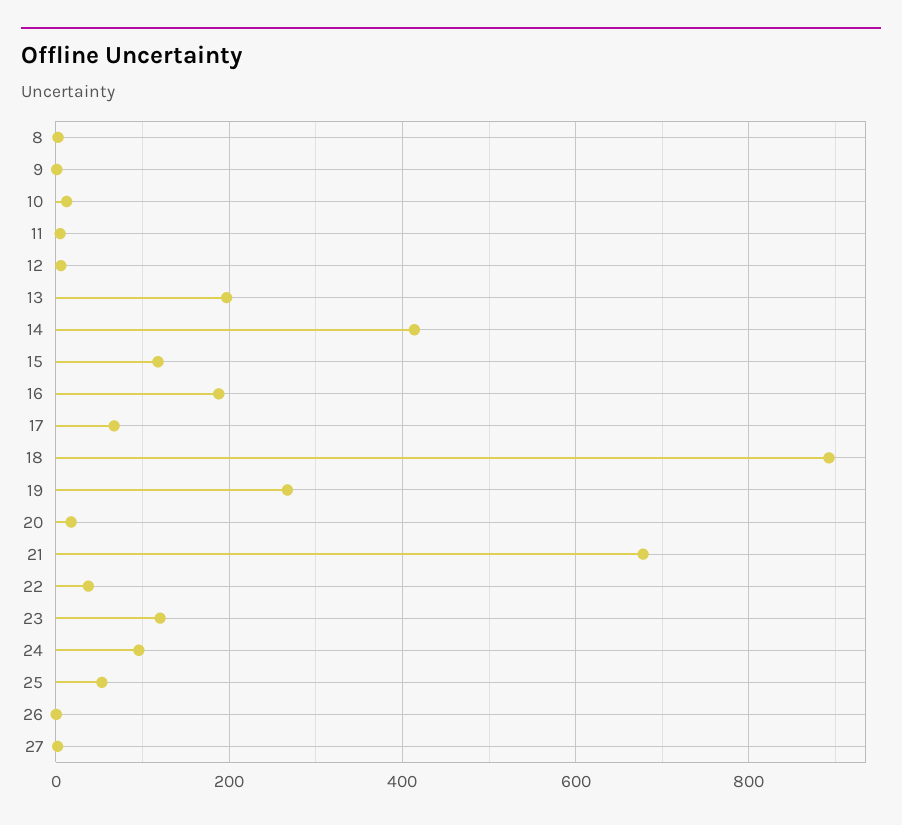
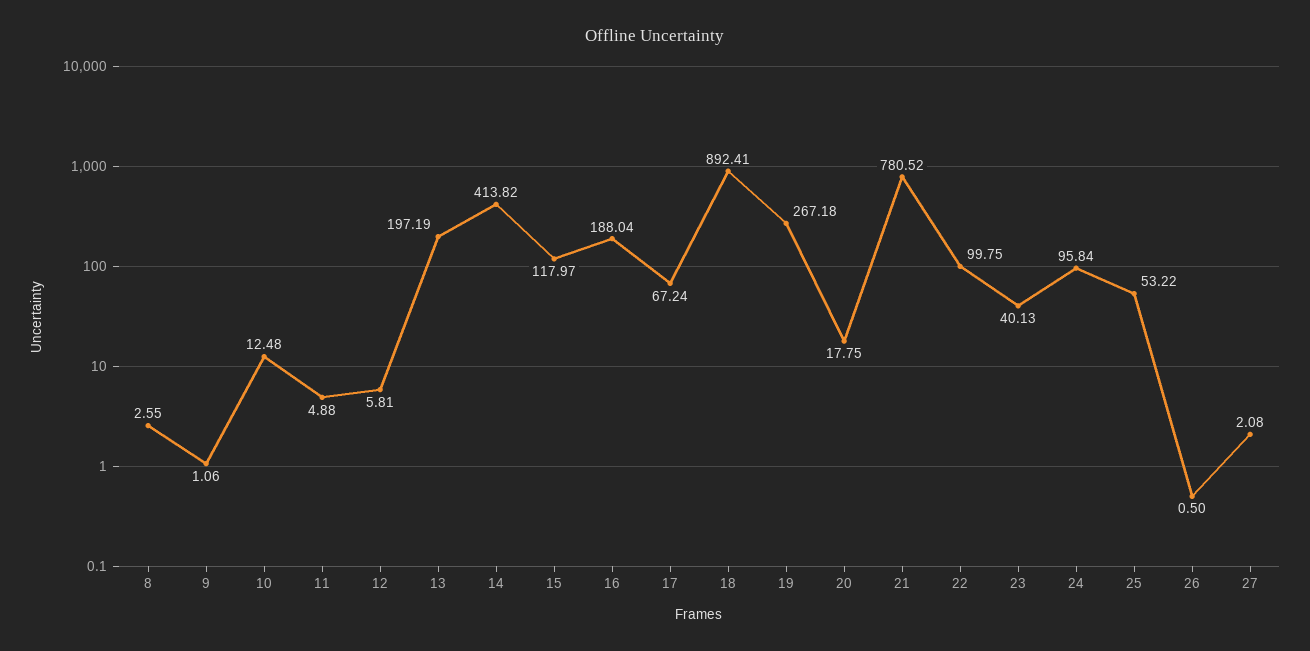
  {
    "8": 2.55,
    "9": 1.06,
    "10": 12.48,
    "11": 4.88,
    "12": 5.81,
    "13": 197.19,
    "14": 413.82,
    "15": 117.97,
    "16": 188.04,
    "17": 67.24,
    "18": 892.41,
    "19": 267.18,
    "20": 17.75,
-   "21": 680,
+   "21": 780.52,
-   "22": 40,
+   "22": 99.75,
-   "23": 120,
+   "23": 40.13,
    "24": 95.84,
    "25": 53.22,
    "26": 0.5,
    "27": 2.08
  }

